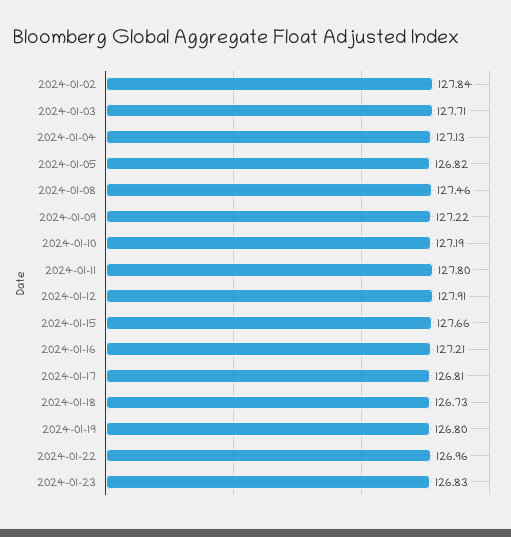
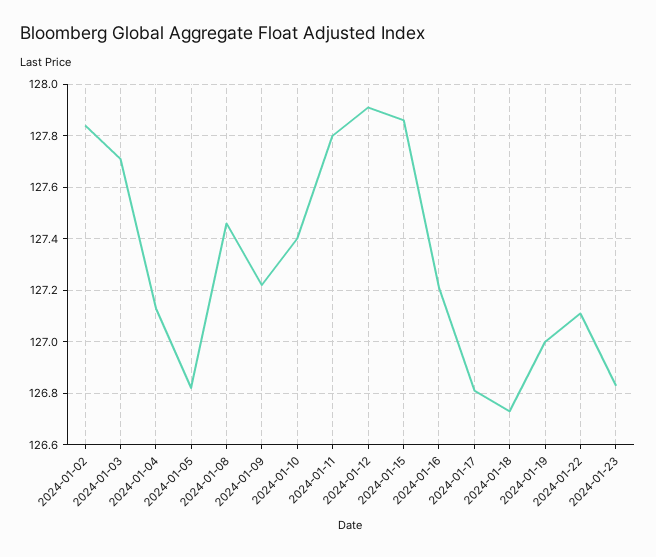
  {
    "2024-01-02": 127.84,
    "2024-01-03": 127.71,
    "2024-01-04": 127.13,
    "2024-01-05": 126.82,
    "2024-01-08": 127.46,
    "2024-01-09": 127.22,
-   "2024-01-10": 127.19,
+   "2024-01-10": 127.4,
    "2024-01-11": 127.8,
    "2024-01-12": 127.91,
-   "2024-01-15": 127.66,
+   "2024-01-15": 127.85,
    "2024-01-16": 127.21,
    "2024-01-17": 126.81,
    "2024-01-18": 126.73,
-   "2024-01-19": 126.8,
+   "2024-01-19": 127,
-   "2024-01-22": 126.96,
+   "2024-01-22": 127.1,
    "2024-01-23": 126.83
  }

